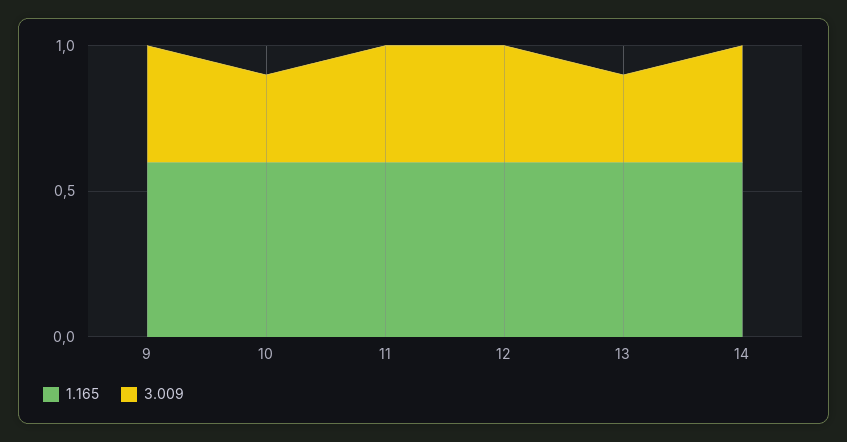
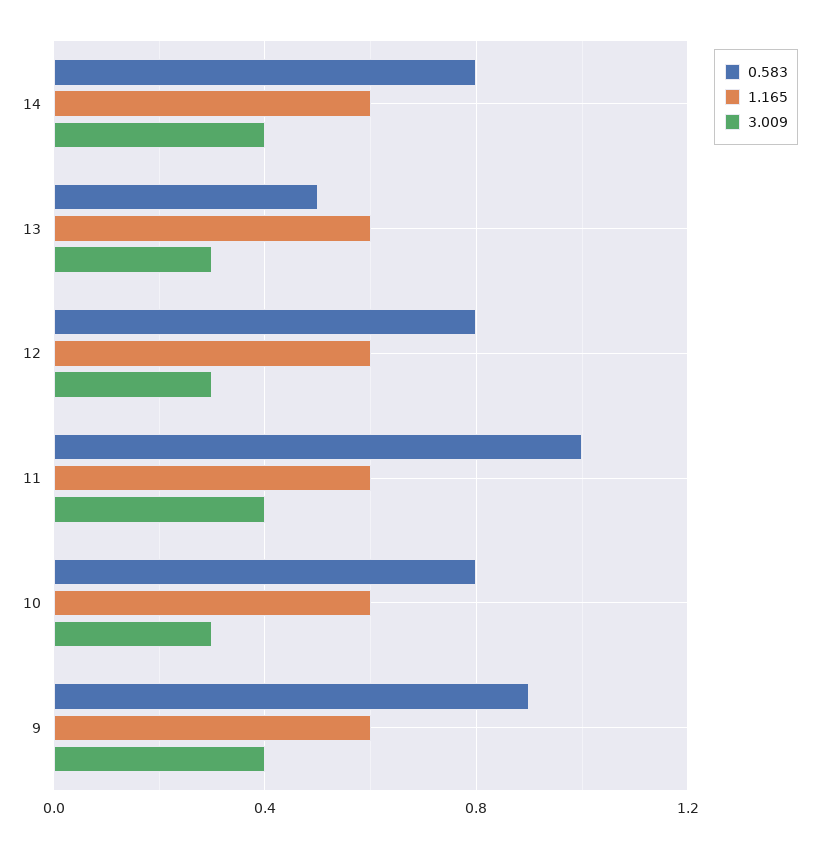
  {
    "1.165": {
      "9": 0.6,
      "10": 0.6,
      "11": 0.6,
      "12": 0.6,
      "13": 0.6,
      "14": 0.6
    },
    "3.009": {
      "9": 0.4,
      "10": 0.3,
      "11": 0.4,
-     "12": 0.4,
+     "12": 0.3,
      "13": 0.3,
      "14": 0.4
-   }
+   },
+   "0.583": {
+     "14": 0.8,
+     "13": 0.5,
+     "12": 0.8,
+     "11": 1,
+     "10": 0.8,
+     "9": 0.9
+   }
  }

